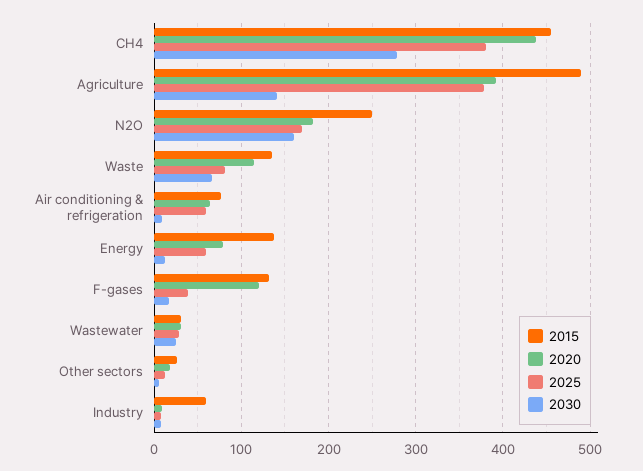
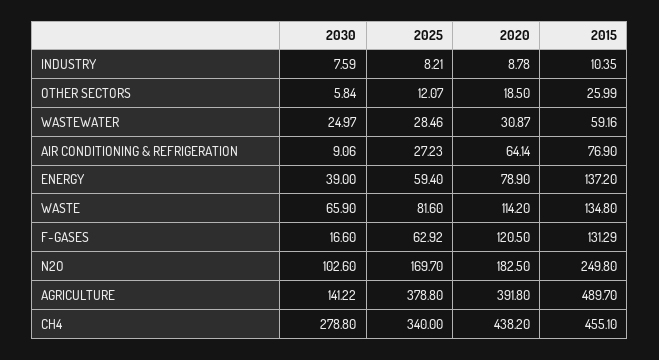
  {
    "2015": {
      "CH4": 455.1,
      "Agriculture": 489.7,
      "N2O": 249.8,
      "Waste": 134.8,
      "Air conditioning & refrigeration": 76.9,
      "Energy": 137.2,
      "F-gases": 131.29,
-     "Wastewater": 30,
+     "Wastewater": 59.16,
      "Other sectors": 25.99,
-     "Industry": 60
+     "Industry": 10.35
    },
    "2020": {
      "CH4": 438.2,
      "Agriculture": 391.8,
      "N2O": 182.5,
      "Waste": 114.2,
      "Air conditioning & refrigeration": 64.14,
      "Energy": 78.9,
      "F-gases": 120.5,
      "Wastewater": 30.87,
      "Other sectors": 18.5,
      "Industry": 8.78
    },
    "2025": {
-     "CH4": 380,
+     "CH4": 340,
      "Agriculture": 378.8,
      "N2O": 169.7,
      "Waste": 81.6,
-     "Air conditioning & refrigeration": 60,
+     "Air conditioning & refrigeration": 27.23,
      "Energy": 59.4,
-     "F-gases": 40,
+     "F-gases": 62.92,
      "Wastewater": 28.46,
      "Other sectors": 12.07,
      "Industry": 8.21
    },
    "2030": {
      "CH4": 278.8,
      "Agriculture": 141.22,
-     "N2O": 160,
+     "N2O": 102.6,
      "Waste": 65.9,
      "Air conditioning & refrigeration": 9.06,
-     "Energy": 10,
+     "Energy": 39,
      "F-gases": 16.6,
      "Wastewater": 24.97,
      "Other sectors": 5.84,
      "Industry": 7.59
    }
  }

